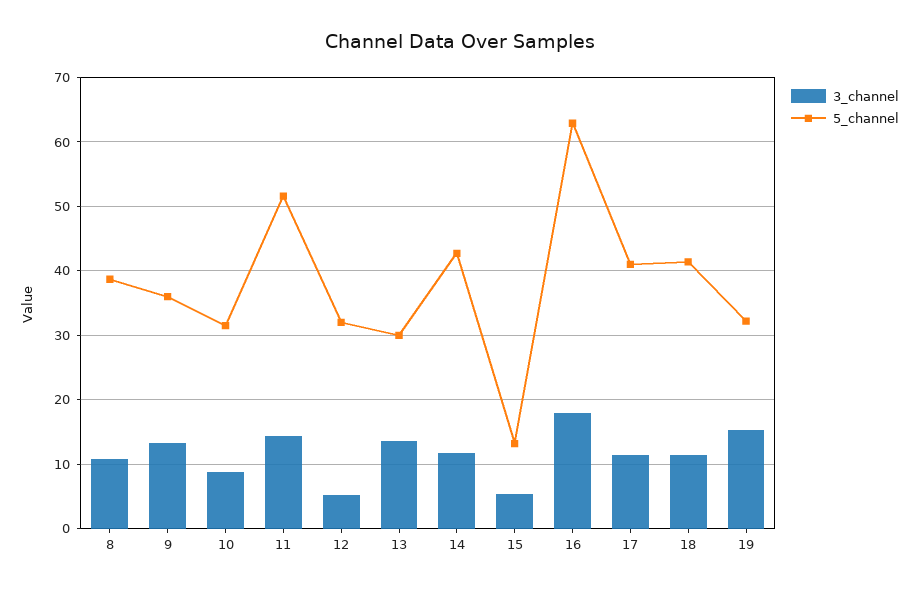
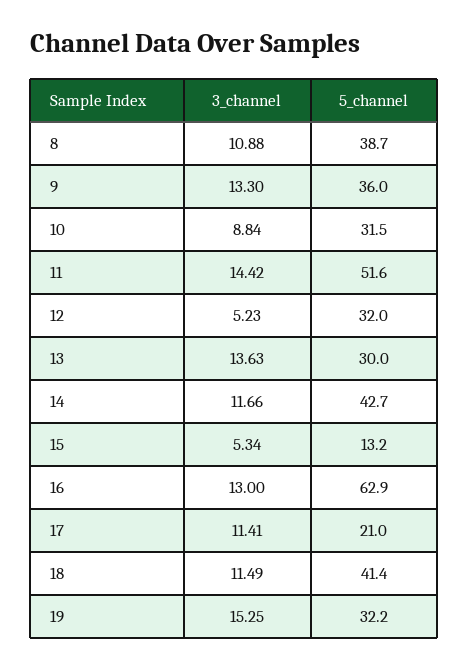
  {
    "3_channel": {
      "8": 10.88,
      "9": 13.3,
      "10": 8.84,
      "11": 14.42,
      "12": 5.23,
      "13": 13.63,
      "14": 11.66,
      "15": 5.34,
-     "16": 18,
+     "16": 13,
      "17": 11.41,
      "18": 11.49,
      "19": 15.25
    },
    "5_channel": {
      "8": 38.7,
      "9": 36,
      "10": 31.5,
      "11": 51.6,
      "12": 32,
      "13": 30,
      "14": 42.7,
      "15": 13.2,
      "16": 62.9,
-     "17": 41,
+     "17": 21,
      "18": 41.4,
      "19": 32.2
    }
  }

